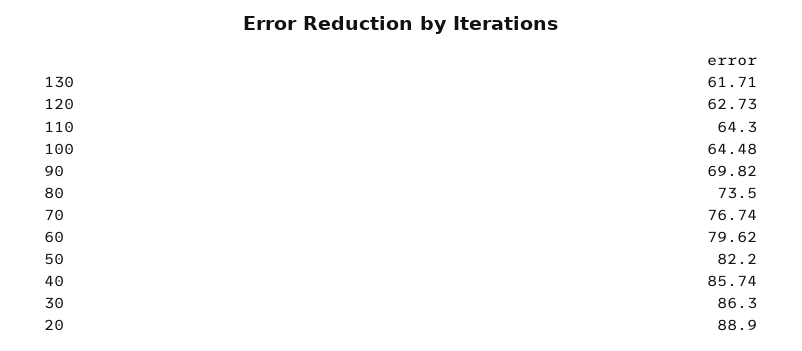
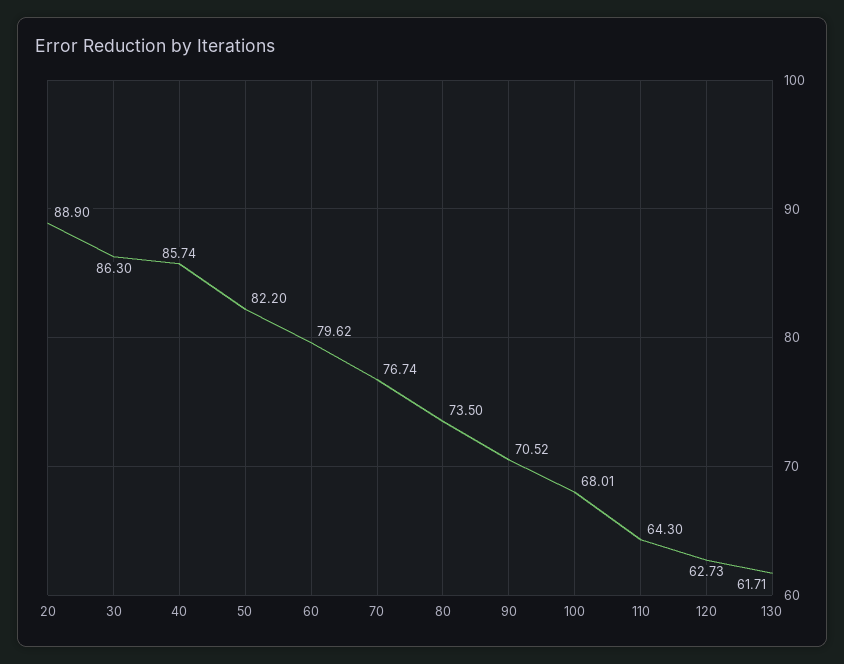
  {
    "130": 61.71,
    "120": 62.73,
    "110": 64.3,
-   "100": 64.48,
+   "100": 68.01,
-   "90": 69.82,
+   "90": 70.52,
    "80": 73.5,
    "70": 76.74,
    "60": 79.62,
    "50": 82.2,
    "40": 85.74,
    "30": 86.3,
    "20": 88.9
  }

